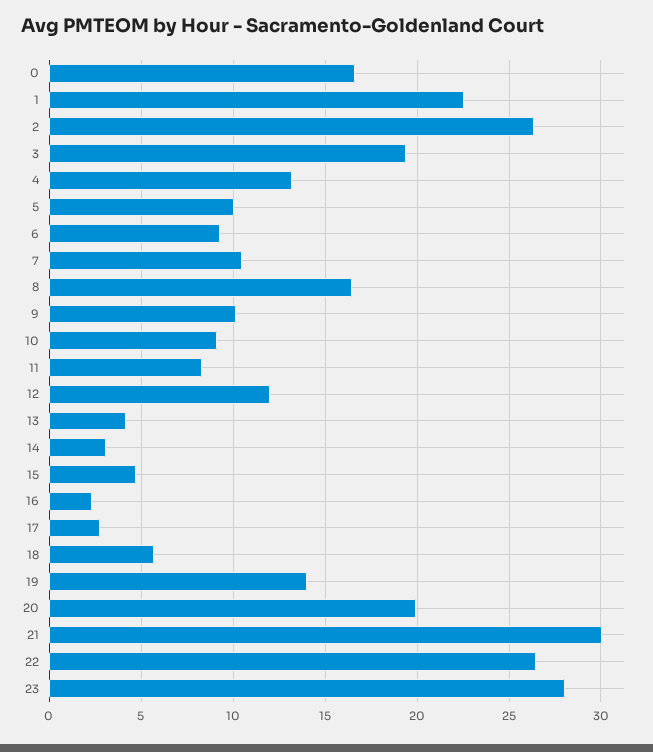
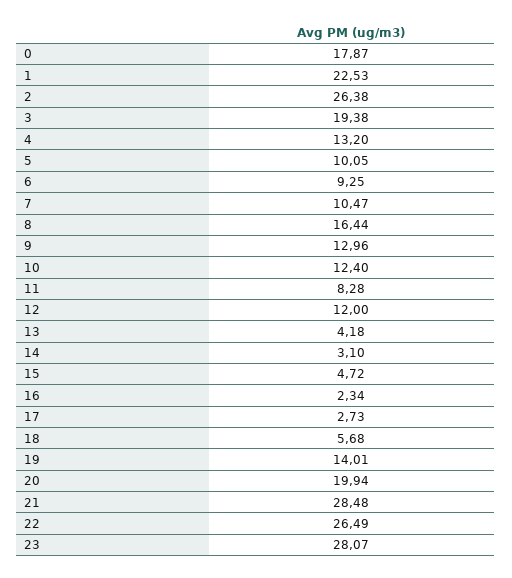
  {
-   "0": 16.5,
+   "0": 17.87,
    "1": 22.53,
    "2": 26.38,
    "3": 19.38,
    "4": 13.2,
    "5": 10.05,
    "6": 9.25,
    "7": 10.47,
    "8": 16.44,
-   "9": 10,
+   "9": 12.96,
-   "10": 9,
+   "10": 12.4,
    "11": 8.28,
    "12": 12,
    "13": 4.18,
    "14": 3.1,
    "15": 4.72,
    "16": 2.34,
    "17": 2.73,
    "18": 5.68,
    "19": 14.01,
    "20": 19.94,
-   "21": 30,
+   "21": 28.48,
    "22": 26.49,
    "23": 28.07
  }

